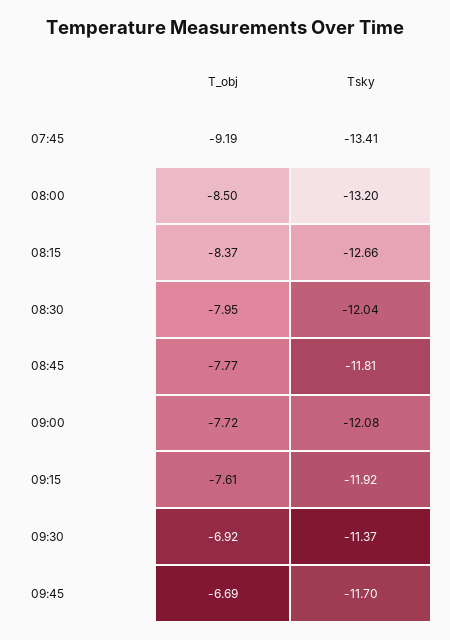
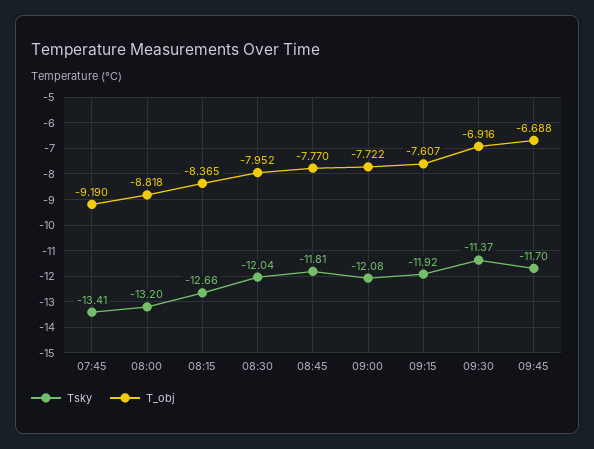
  {
    "T_obj": {
      "07:45": -9.19,
-     "08:00": -8.5,
+     "08:00": -8.818,
      "08:15": -8.365,
      "08:30": -7.952,
      "08:45": -7.77,
      "09:00": -7.722,
      "09:15": -7.607,
      "09:30": -6.916,
      "09:45": -6.688
    },
    "Tsky": {
      "07:45": -13.41,
      "08:00": -13.2,
      "08:15": -12.66,
      "08:30": -12.04,
      "08:45": -11.81,
      "09:00": -12.08,
      "09:15": -11.92,
      "09:30": -11.37,
      "09:45": -11.7
    }
  }

